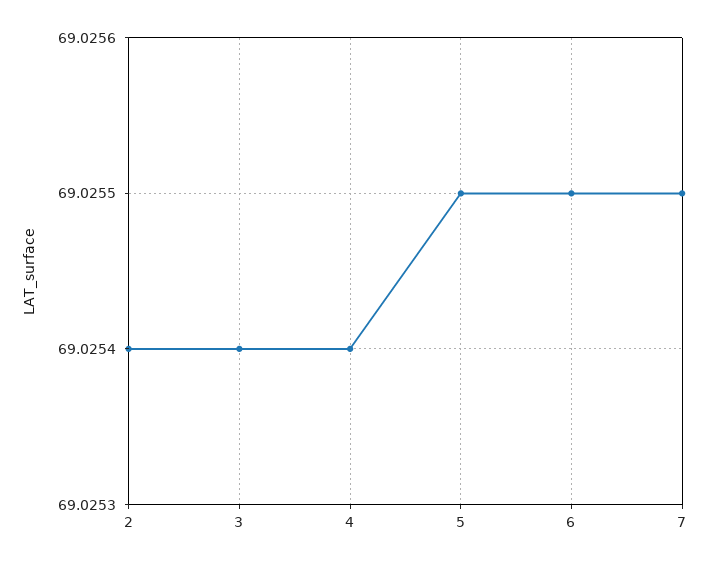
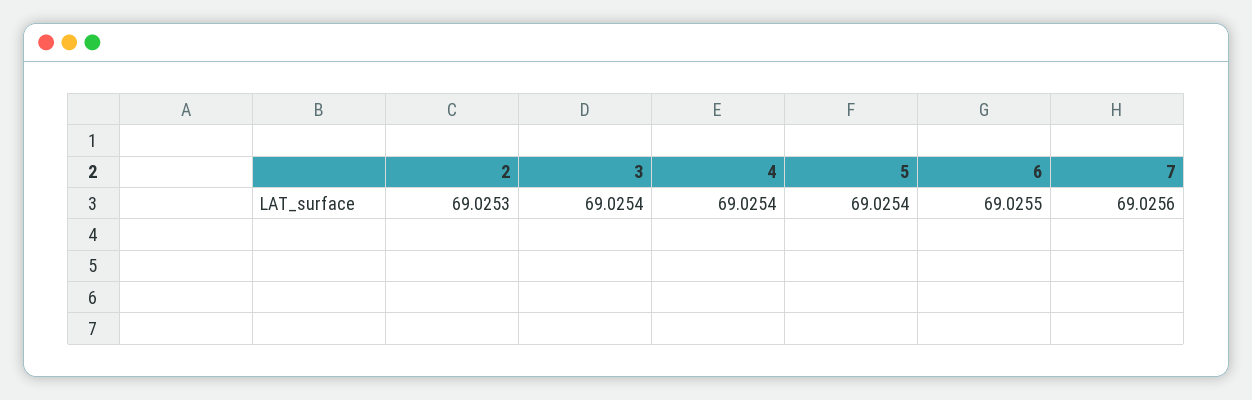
  {
-   "2": 69.0254,
+   "2": 69.0253,
    "3": 69.0254,
    "4": 69.0254,
-   "5": 69.0255,
+   "5": 69.0254,
    "6": 69.0255,
-   "7": 69.0255
+   "7": 69.0256
  }

